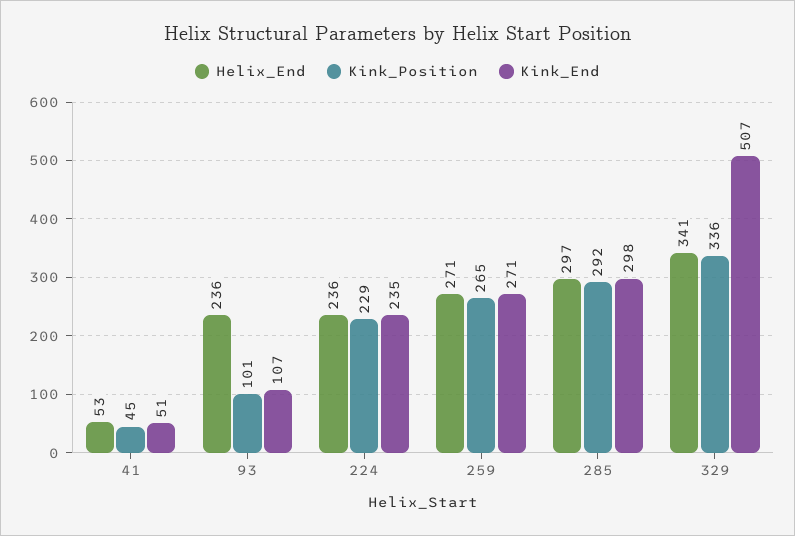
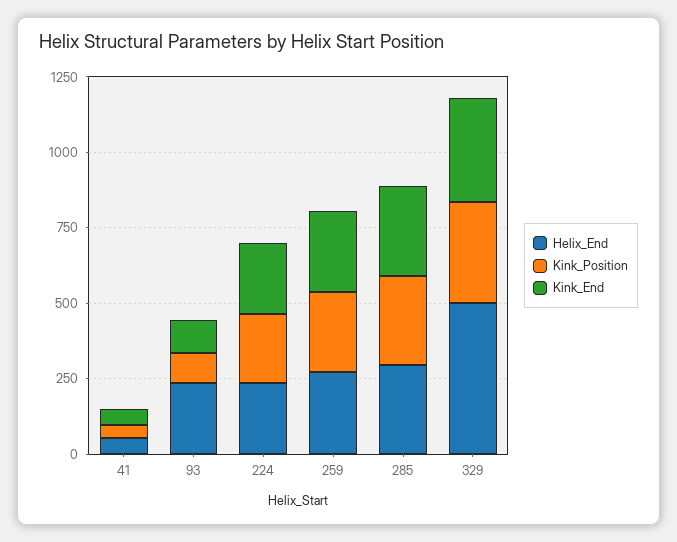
  {
    "Helix_End": {
      "41": 53,
      "93": 236,
      "224": 236,
      "259": 271,
      "285": 297,
-     "329": 341
+     "329": 500
    },
    "Kink_Position": {
      "41": 45,
      "93": 101,
      "224": 229,
      "259": 265,
      "285": 292,
      "329": 336
    },
    "Kink_End": {
      "41": 51,
      "93": 107,
      "224": 235,
      "259": 271,
      "285": 298,
-     "329": 507
+     "329": 350
    }
  }

